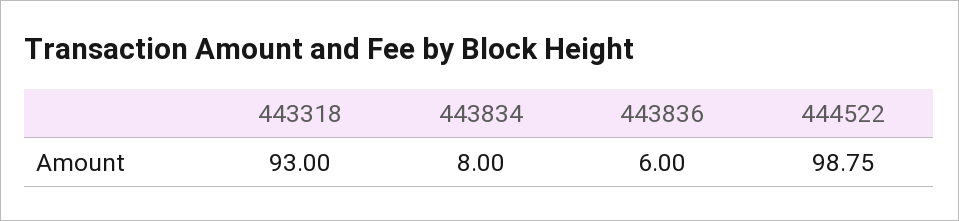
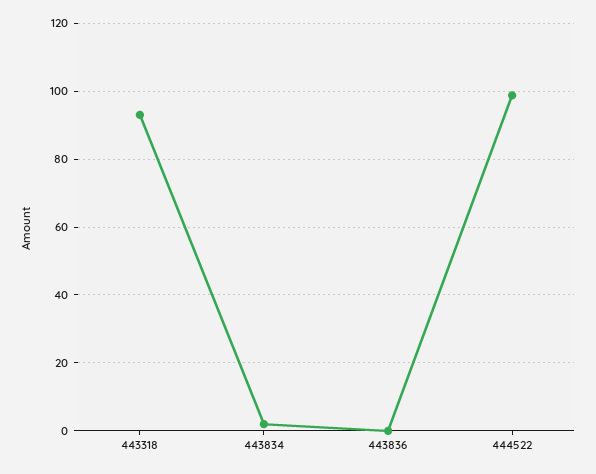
  {
    "443318": 93,
-   "443834": 8,
+   "443834": 2,
-   "443836": 6,
+   "443836": 0,
    "444522": 98.75
  }

